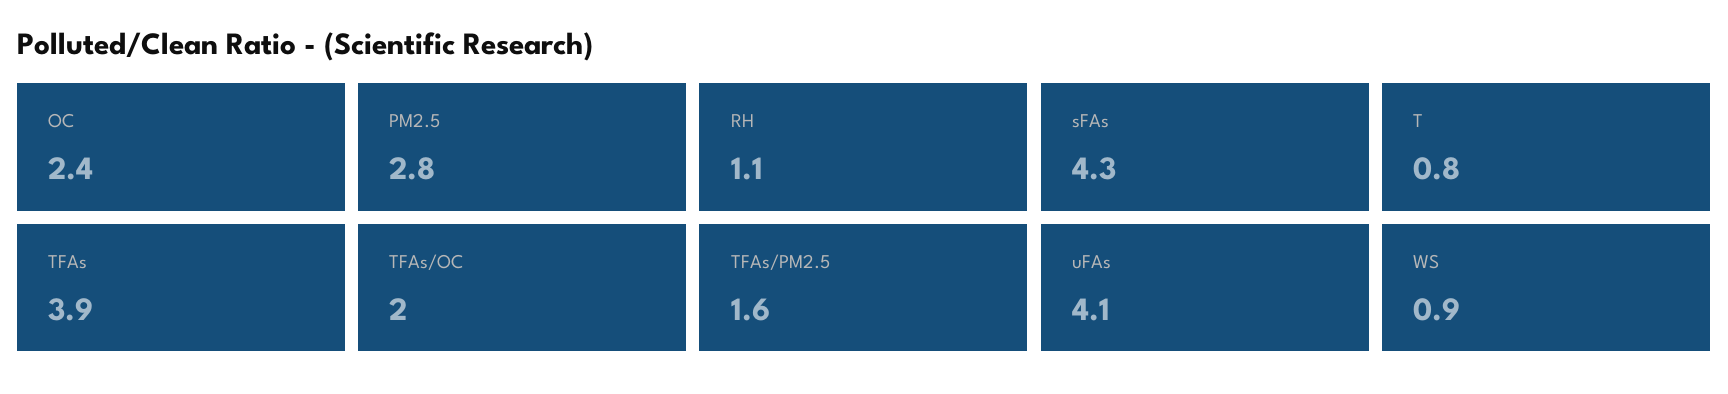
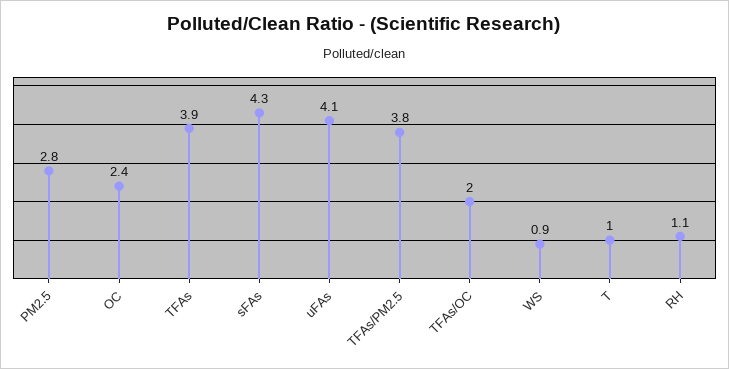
  {
    "OC": 2.4,
    "PM2.5": 2.8,
    "RH": 1.1,
    "sFAs": 4.3,
-   "T": 0.8,
+   "T": 1,
    "TFAs": 3.9,
    "TFAs/OC": 2,
-   "TFAs/PM2.5": 1.6,
+   "TFAs/PM2.5": 3.8,
    "uFAs": 4.1,
    "WS": 0.9
  }

